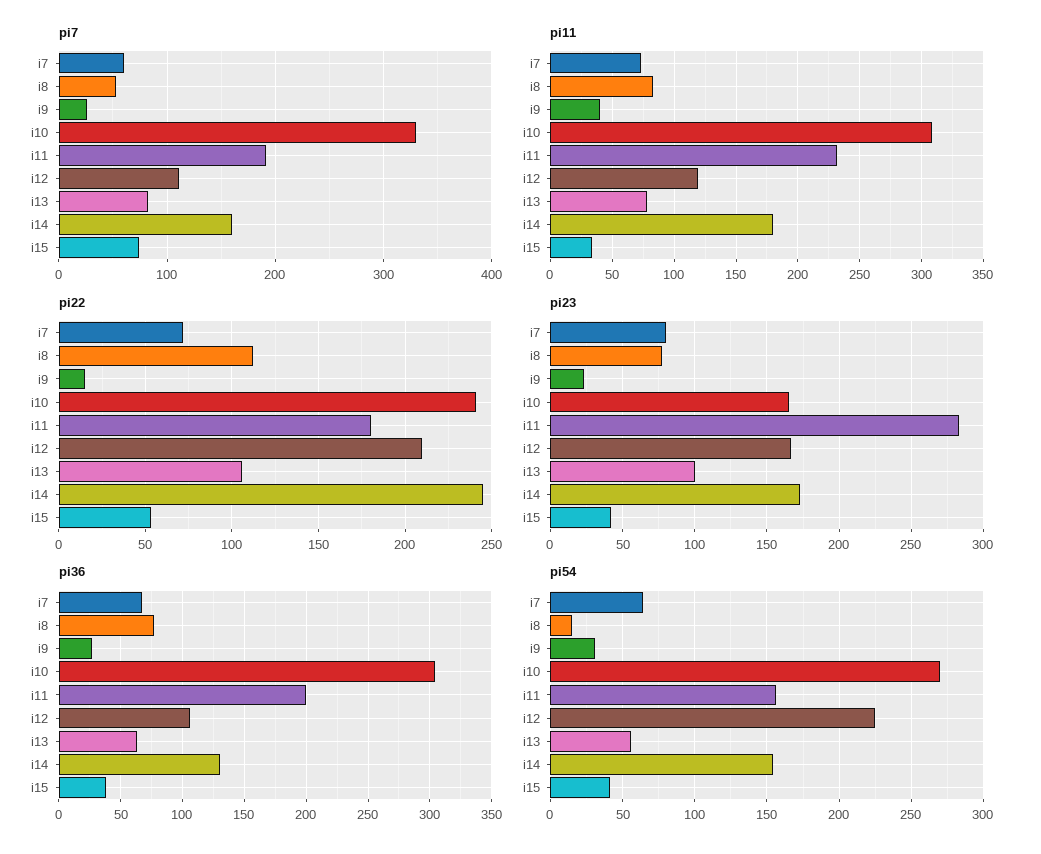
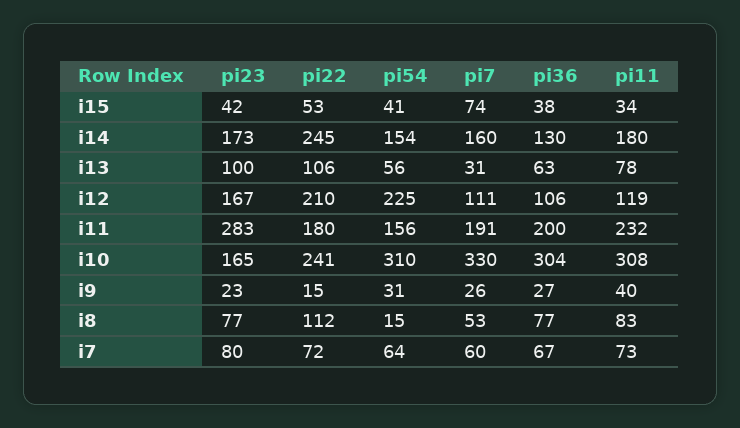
  {
    "pi7": {
      "i7": 60,
      "i8": 53,
      "i9": 26,
      "i10": 330,
      "i11": 191,
      "i12": 111,
-     "i13": 80,
+     "i13": 31,
      "i14": 160,
      "i15": 74
    },
    "pi11": {
      "i7": 73,
      "i8": 83,
      "i9": 40,
      "i10": 308,
      "i11": 232,
      "i12": 119,
      "i13": 78,
      "i14": 180,
      "i15": 34
    },
    "pi22": {
      "i7": 72,
      "i8": 112,
      "i9": 15,
      "i10": 241,
      "i11": 180,
      "i12": 210,
      "i13": 106,
      "i14": 245,
      "i15": 53
    },
    "pi23": {
      "i7": 80,
      "i8": 77,
      "i9": 23,
      "i10": 165,
      "i11": 283,
      "i12": 167,
      "i13": 100,
      "i14": 173,
      "i15": 42
    },
    "pi36": {
      "i7": 67,
      "i8": 77,
      "i9": 27,
      "i10": 304,
      "i11": 200,
      "i12": 106,
      "i13": 63,
      "i14": 130,
      "i15": 38
    },
    "pi54": {
      "i7": 64,
      "i8": 15,
      "i9": 31,
-     "i10": 270,
+     "i10": 310,
      "i11": 156,
      "i12": 225,
      "i13": 56,
      "i14": 154,
      "i15": 41
    }
  }

